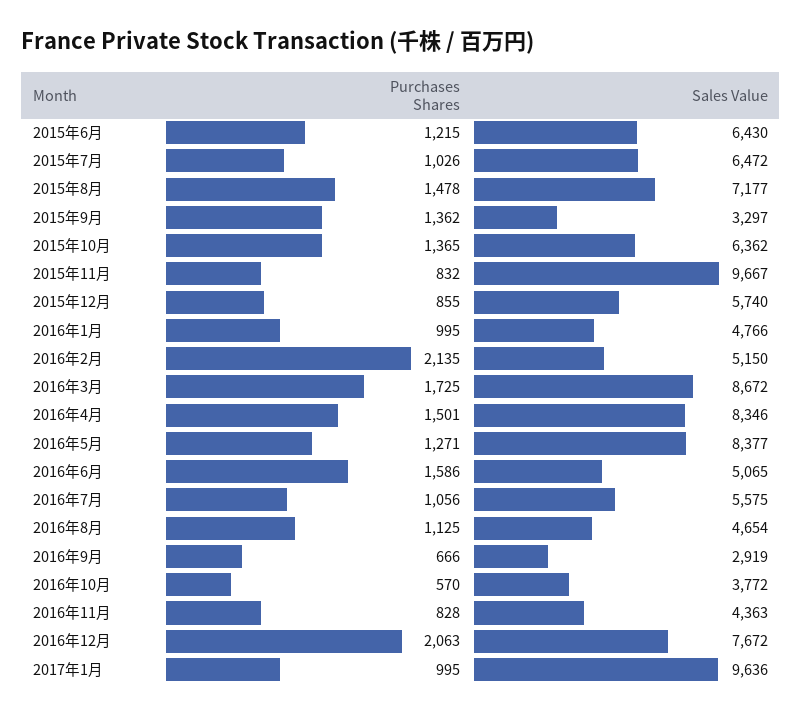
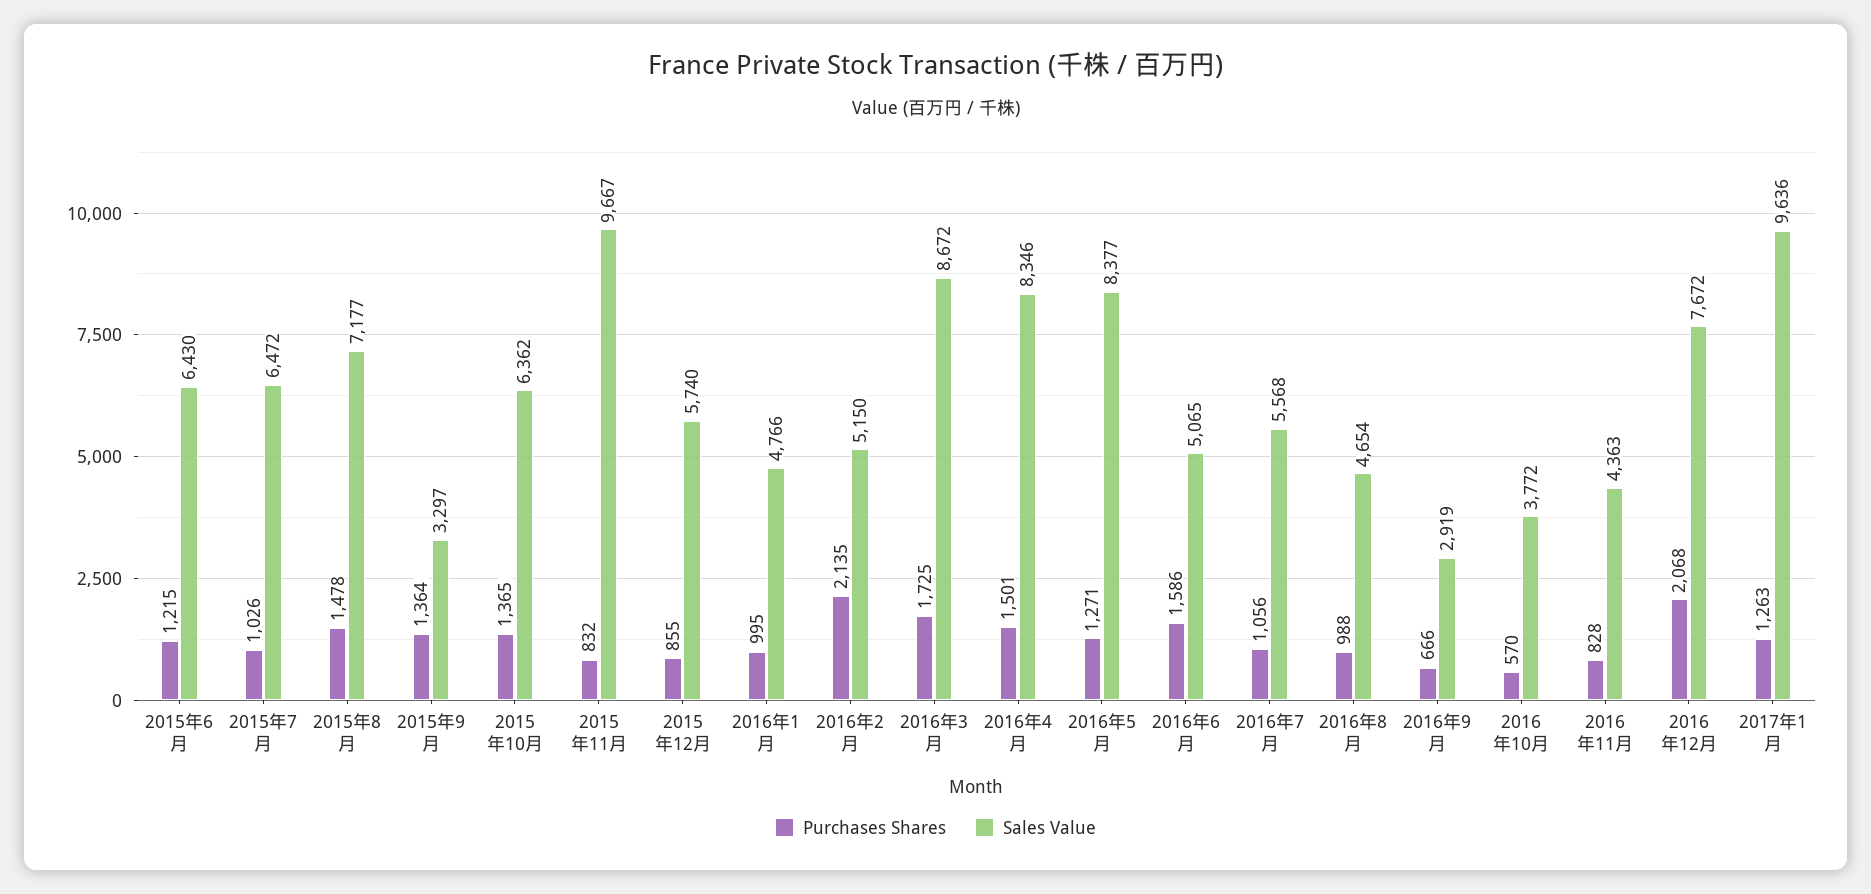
  {
    "Purchases Shares": {
      "2015年6月": 1215,
      "2015年7月": 1026,
      "2015年8月": 1478,
-     "2015年9月": 1362,
+     "2015年9月": 1364,
      "2015年10月": 1365,
      "2015年11月": 832,
      "2015年12月": 855,
      "2016年1月": 995,
      "2016年2月": 2135,
      "2016年3月": 1725,
      "2016年4月": 1501,
      "2016年5月": 1271,
      "2016年6月": 1586,
      "2016年7月": 1056,
-     "2016年8月": 1125,
+     "2016年8月": 988,
      "2016年9月": 666,
      "2016年10月": 570,
      "2016年11月": 828,
-     "2016年12月": 2063,
+     "2016年12月": 2068,
-     "2017年1月": 995
+     "2017年1月": 1263
    },
    "Sales Value": {
      "2015年6月": 6430,
      "2015年7月": 6472,
      "2015年8月": 7177,
      "2015年9月": 3297,
      "2015年10月": 6362,
      "2015年11月": 9667,
      "2015年12月": 5740,
      "2016年1月": 4766,
      "2016年2月": 5150,
      "2016年3月": 8672,
      "2016年4月": 8346,
      "2016年5月": 8377,
      "2016年6月": 5065,
-     "2016年7月": 5575,
+     "2016年7月": 5568,
      "2016年8月": 4654,
      "2016年9月": 2919,
      "2016年10月": 3772,
      "2016年11月": 4363,
      "2016年12月": 7672,
      "2017年1月": 9636
    }
  }

